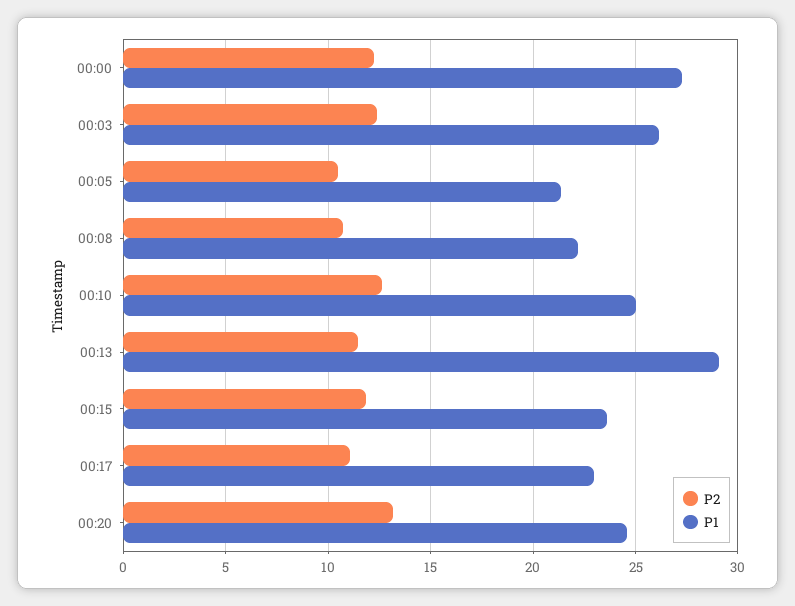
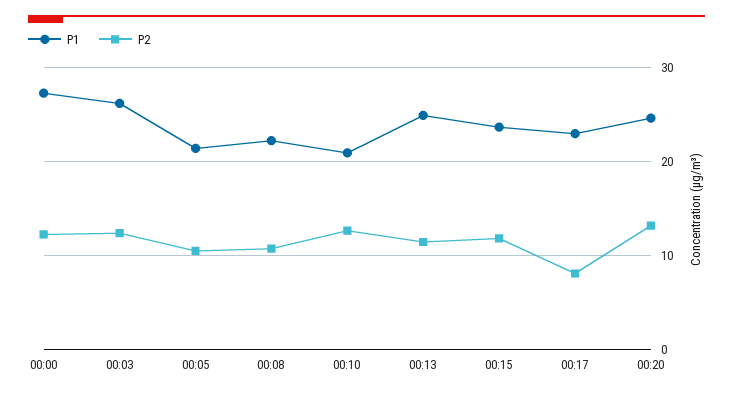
  {
    "P2": {
      "00:00": 12,
      "00:03": 12.5,
      "00:05": 10.5,
      "00:08": 10.5,
      "00:10": 12.5,
      "00:13": 11.5,
      "00:15": 12,
-     "00:17": 11,
+     "00:17": 8,
      "00:20": 13
    },
    "P1": {
      "00:00": 27.5,
      "00:03": 26,
      "00:05": 21.5,
      "00:08": 22,
-     "00:10": 25,
+     "00:10": 21,
-     "00:13": 29,
+     "00:13": 25,
      "00:15": 23.5,
      "00:17": 23,
      "00:20": 24.5
    }
  }

